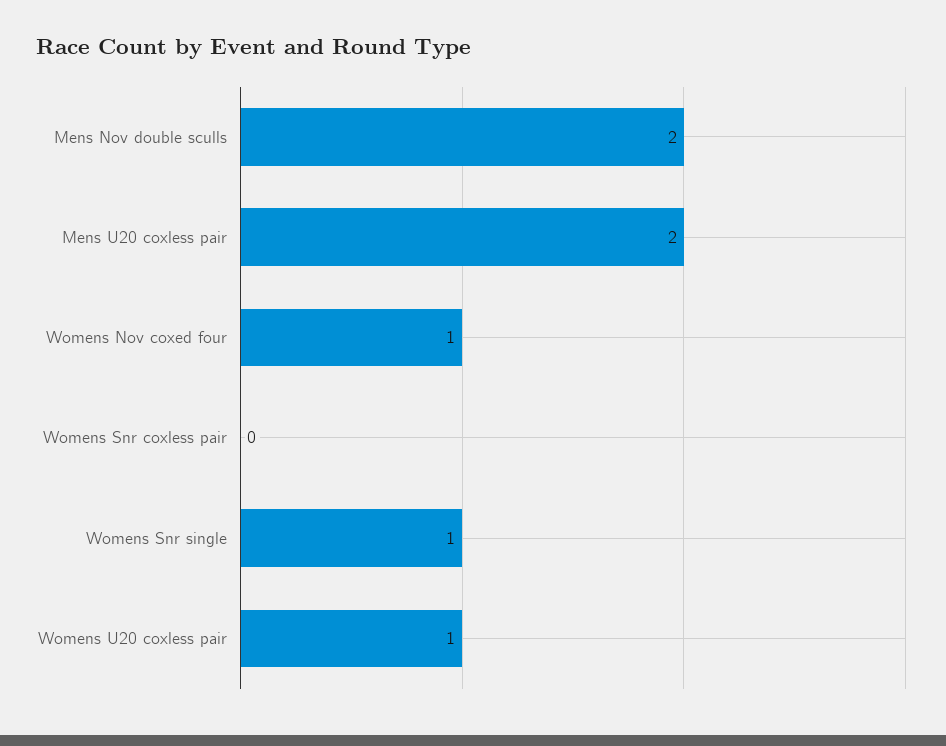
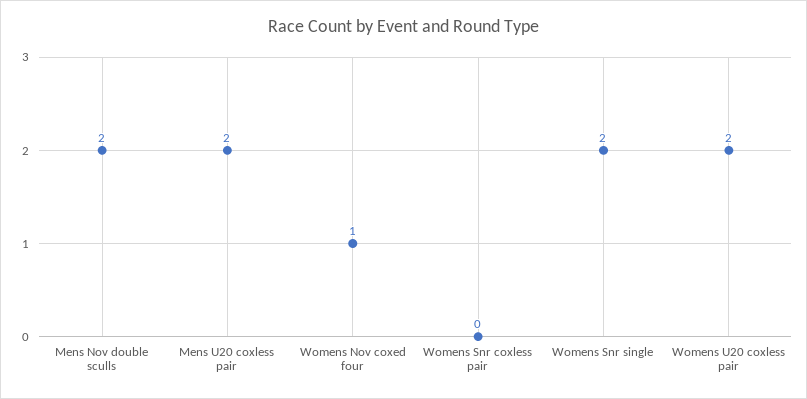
  {
    "Mens Nov double sculls": 2,
    "Mens U20 coxless pair": 2,
    "Womens Nov coxed four": 1,
    "Womens Snr coxless pair": 0,
-   "Womens Snr single": 1,
+   "Womens Snr single": 2,
-   "Womens U20 coxless pair": 1
+   "Womens U20 coxless pair": 2
  }

